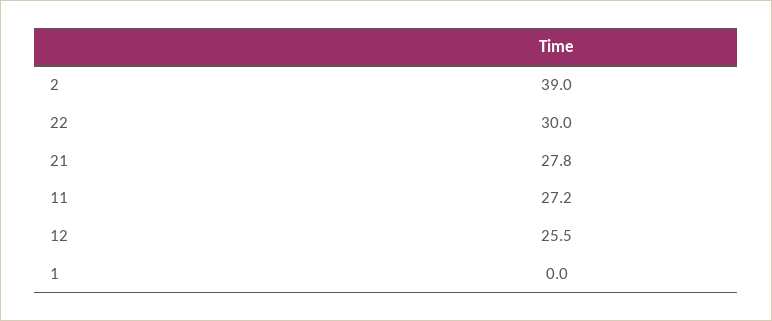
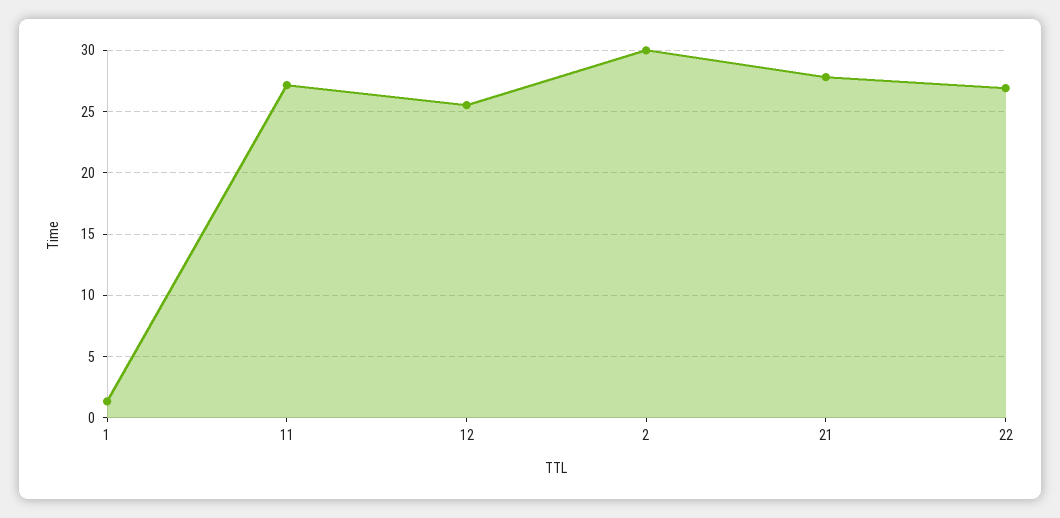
  {
-   "2": 39,
+   "2": 30,
-   "22": 30,
+   "22": 27,
    "21": 27.8,
    "11": 27.2,
    "12": 25.5,
-   "1": 0
+   "1": 1.5
  }

